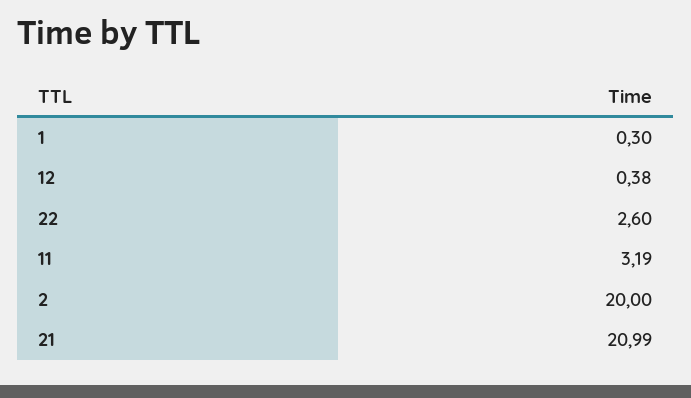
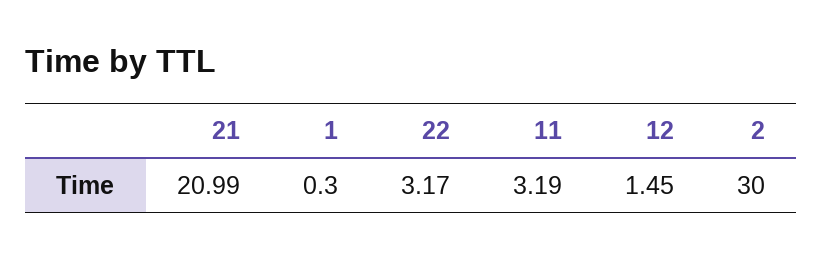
  {
    "1": 0.3,
-   "12": 0.38,
+   "12": 1.45,
-   "22": 2.6,
+   "22": 3.17,
    "11": 3.19,
-   "2": 20,
+   "2": 30,
    "21": 20.99
  }

